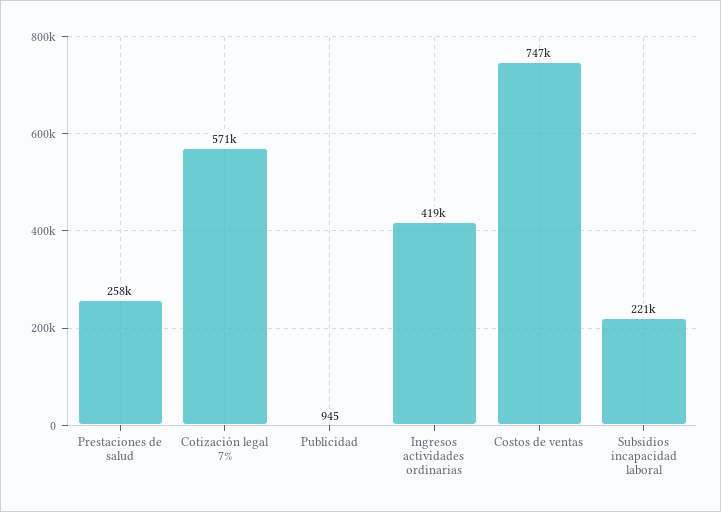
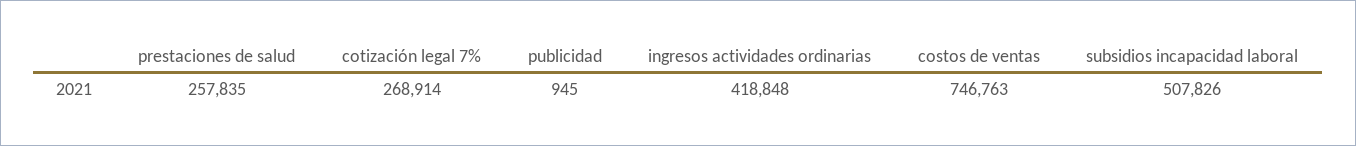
  {
    "Prestaciones de salud": 257835,
-   "Cotización legal 7%": 571000,
+   "Cotización legal 7%": 268914,
    "Publicidad": 945,
    "Ingresos actividades ordinarias": 418848,
    "Costos de ventas": 746763,
-   "Subsidios incapacidad laboral": 221000
+   "Subsidios incapacidad laboral": 507826
  }

